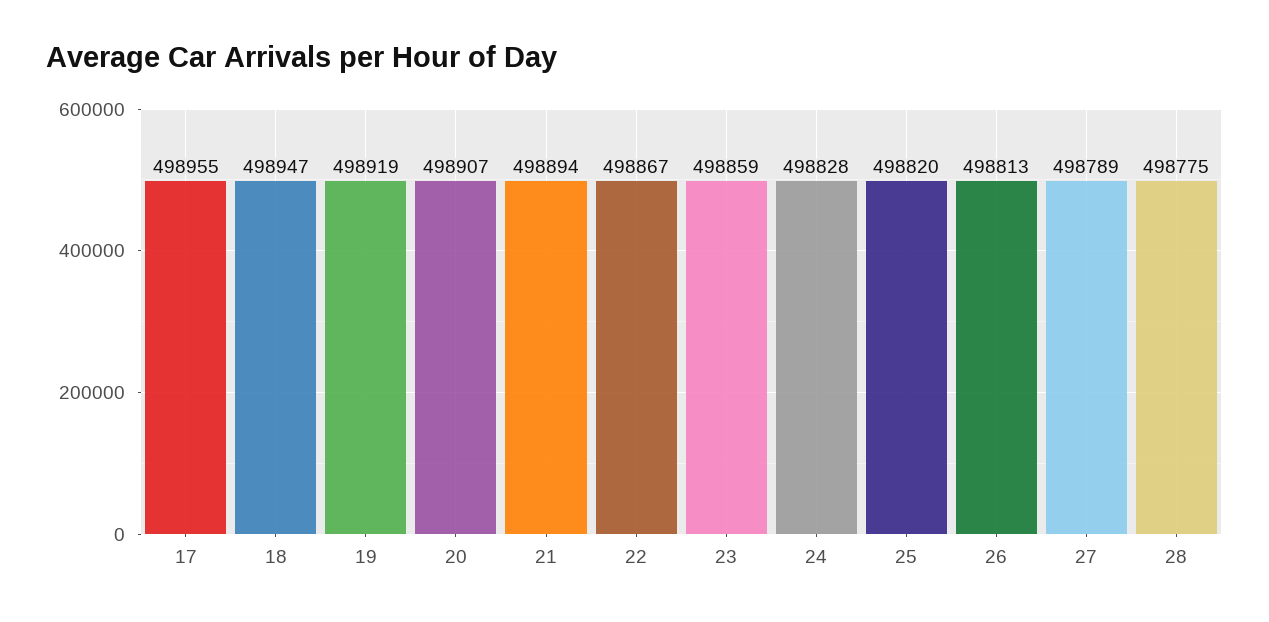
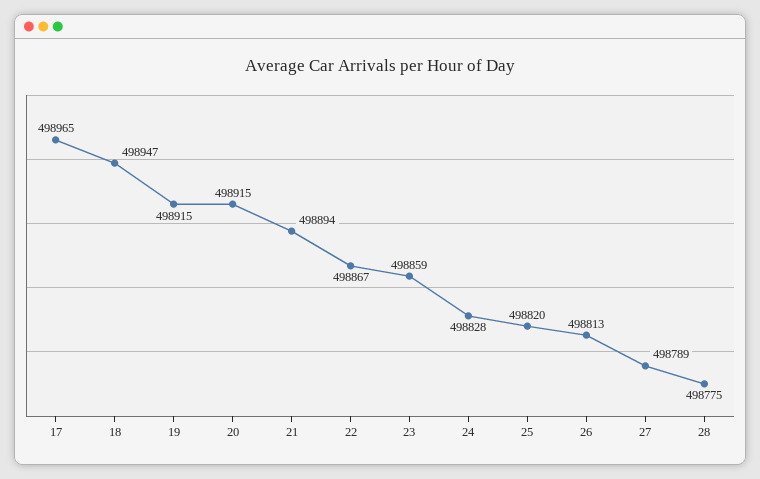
  {
-   "17": 498955,
+   "17": 498965,
    "18": 498947,
-   "19": 498919,
+   "19": 498915,
-   "20": 498907,
+   "20": 498915,
    "21": 498894,
    "22": 498867,
    "23": 498859,
    "24": 498828,
    "25": 498820,
    "26": 498813,
    "27": 498789,
    "28": 498775
  }

